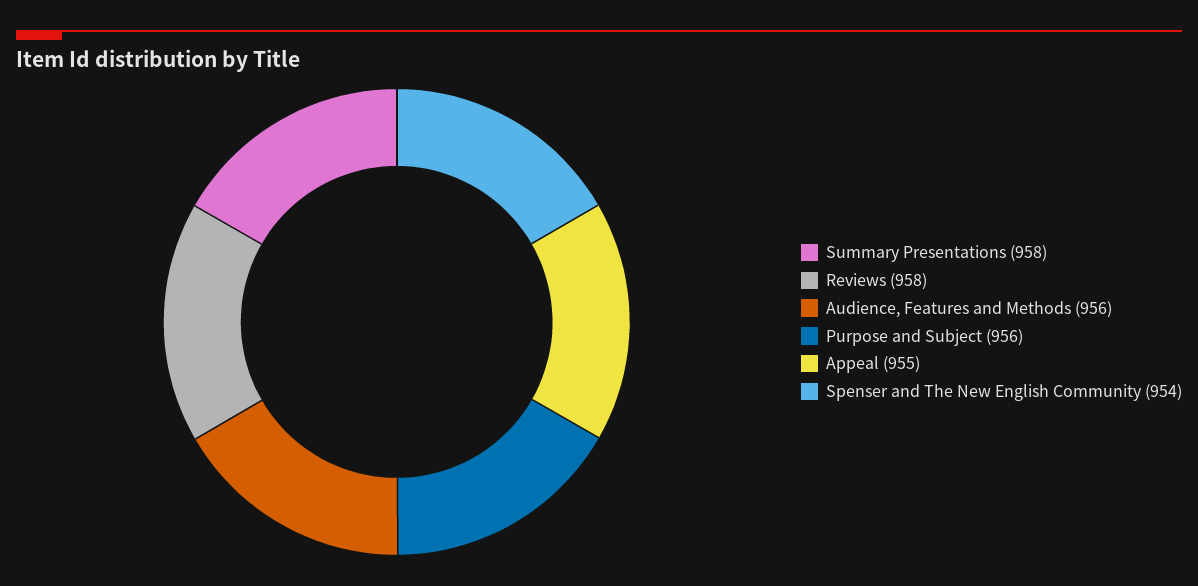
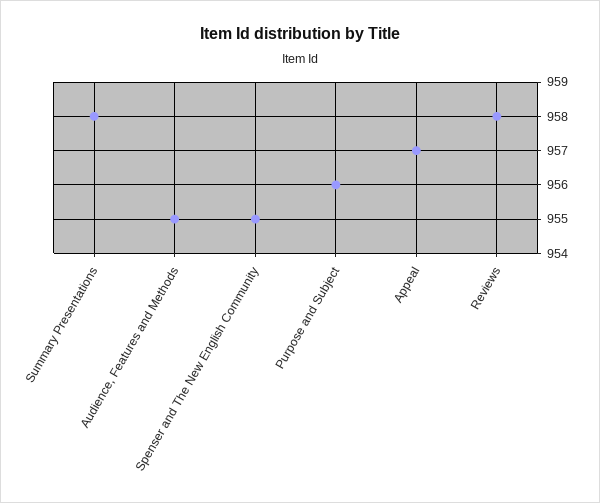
  {
    "Summary Presentations": 958,
    "Reviews": 958,
-   "Audience, Features and Methods": 956,
+   "Audience, Features and Methods": 955,
    "Purpose and Subject": 956,
-   "Appeal": 955,
+   "Appeal": 957,
-   "Spenser and The New English Community": 954
+   "Spenser and The New English Community": 955
  }

